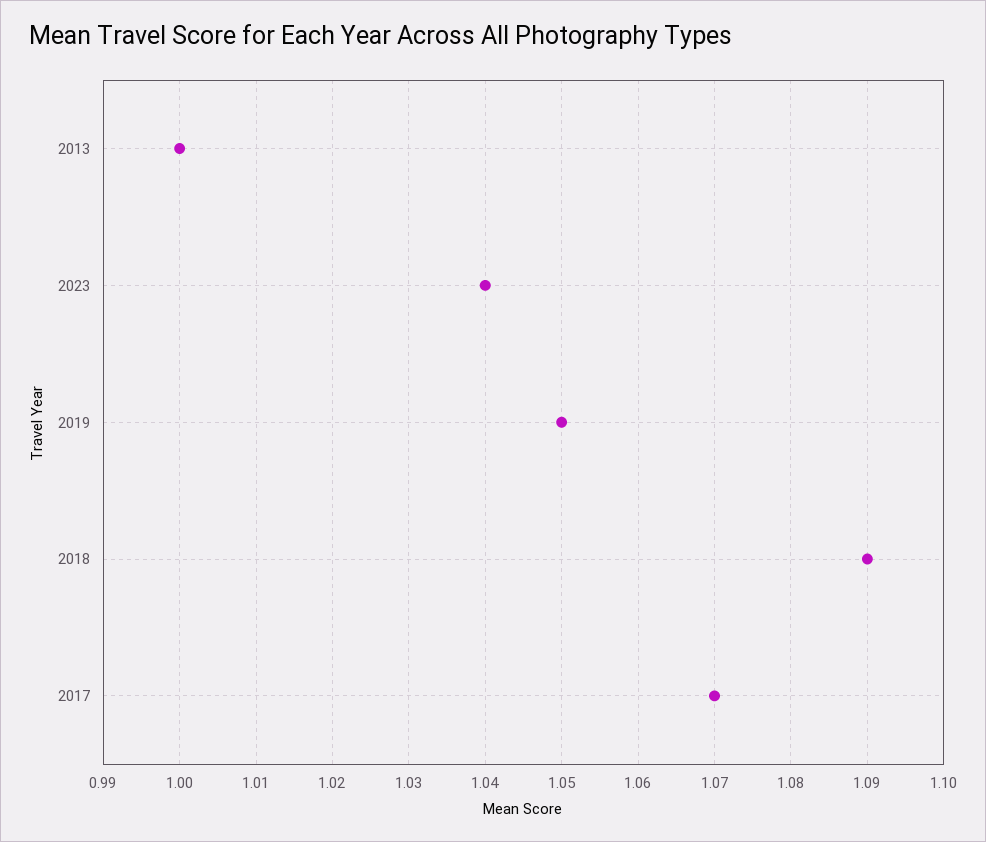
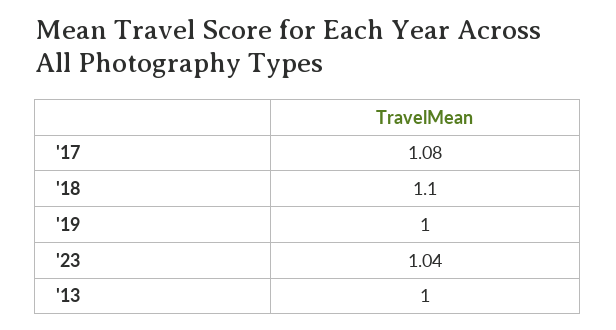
  {
    "2013": 1,
    "2023": 1.04,
-   "2019": 1.05,
+   "2019": 1,
-   "2018": 1.09,
+   "2018": 1.1,
-   "2017": 1.07
+   "2017": 1.08
  }

